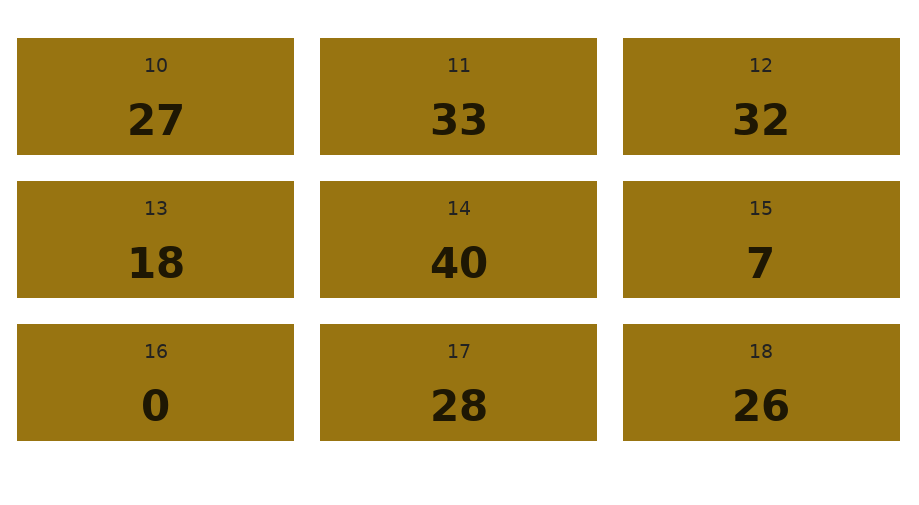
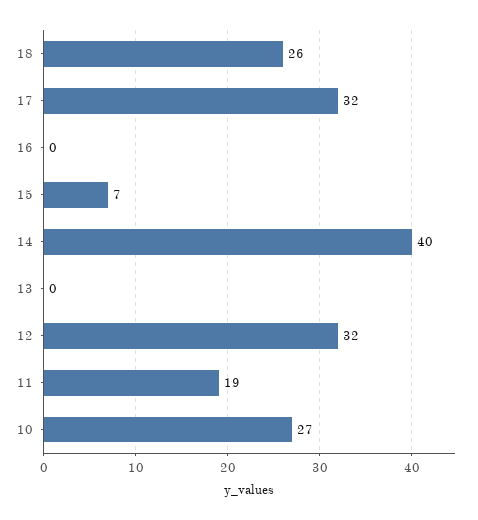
  {
    "10": 27,
-   "11": 33,
+   "11": 19,
    "12": 32,
-   "13": 18,
+   "13": 0,
    "14": 40,
    "15": 7,
    "16": 0,
-   "17": 28,
+   "17": 32,
    "18": 26
  }

